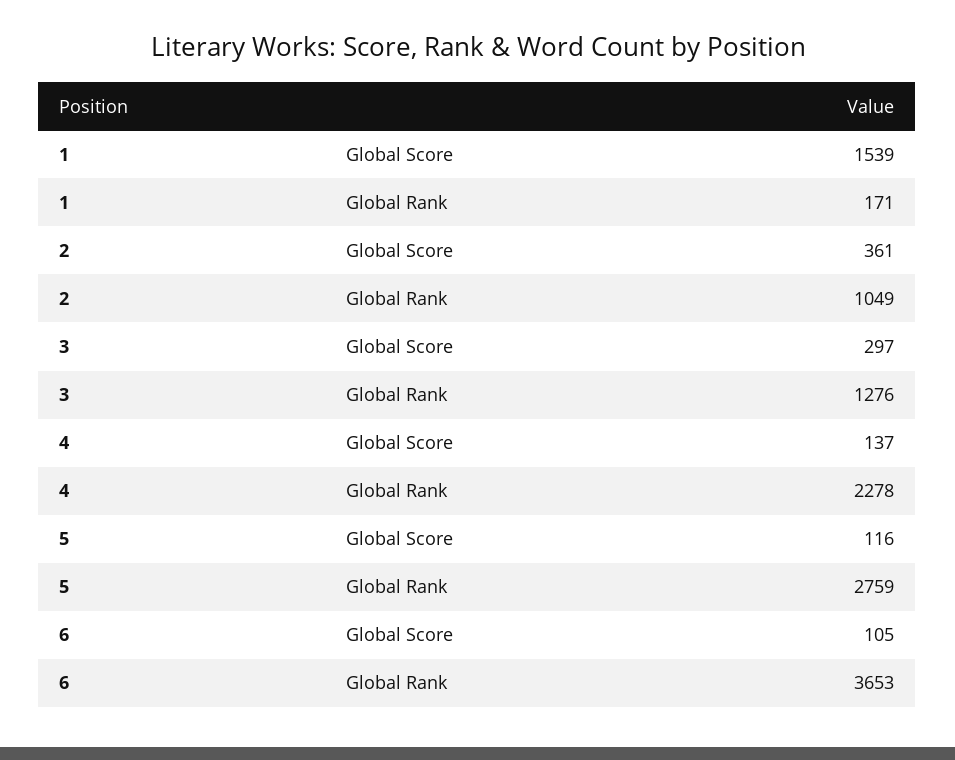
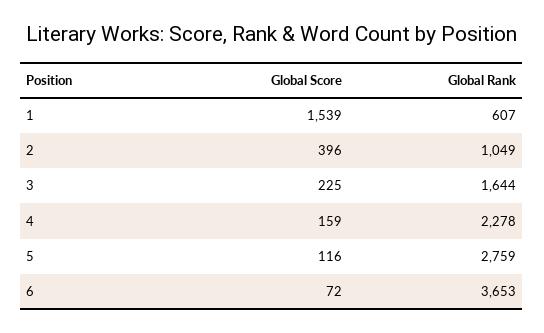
  {
    "1": {
      "Global Score": 1539,
-     "Global Rank": 171
+     "Global Rank": 607
    },
    "2": {
-     "Global Score": 361,
+     "Global Score": 396,
      "Global Rank": 1049
    },
    "3": {
-     "Global Score": 297,
+     "Global Score": 225,
-     "Global Rank": 1276
+     "Global Rank": 1644
    },
    "4": {
-     "Global Score": 137,
+     "Global Score": 159,
      "Global Rank": 2278
    },
    "5": {
      "Global Score": 116,
      "Global Rank": 2759
    },
    "6": {
-     "Global Score": 105,
+     "Global Score": 72,
      "Global Rank": 3653
    }
  }

